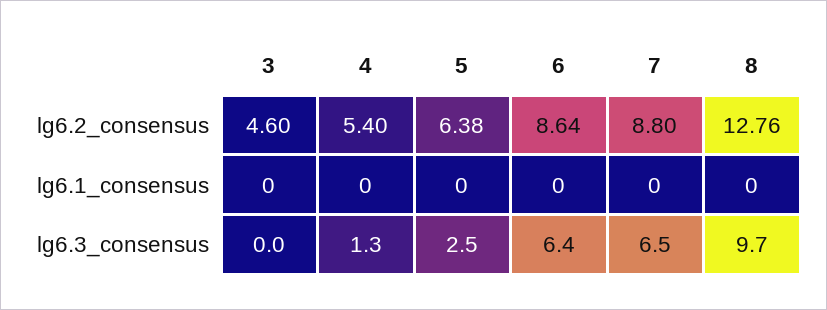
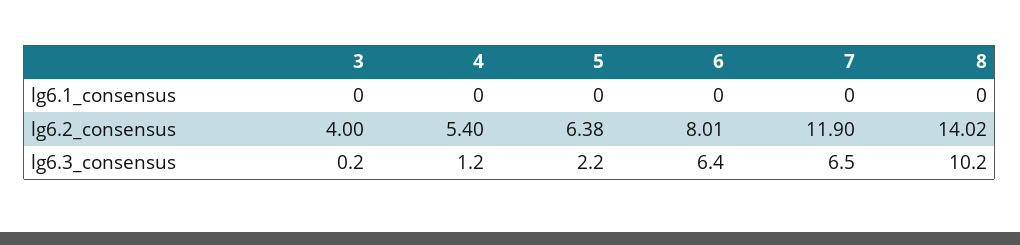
  {
    "3": {
-     "lg6.2_consensus": 4.6,
+     "lg6.2_consensus": 4,
      "lg6.1_consensus": 0,
-     "lg6.3_consensus": 0
+     "lg6.3_consensus": 0.2
    },
    "4": {
      "lg6.2_consensus": 5.4,
      "lg6.1_consensus": 0,
-     "lg6.3_consensus": 1.3
+     "lg6.3_consensus": 1.2
    },
    "5": {
      "lg6.2_consensus": 6.38,
      "lg6.1_consensus": 0,
-     "lg6.3_consensus": 2.5
+     "lg6.3_consensus": 2.2
    },
    "6": {
-     "lg6.2_consensus": 8.64,
+     "lg6.2_consensus": 8.01,
      "lg6.1_consensus": 0,
      "lg6.3_consensus": 6.4
    },
    "7": {
-     "lg6.2_consensus": 8.8,
+     "lg6.2_consensus": 11.9,
      "lg6.1_consensus": 0,
      "lg6.3_consensus": 6.5
    },
    "8": {
-     "lg6.2_consensus": 12.76,
+     "lg6.2_consensus": 14.02,
      "lg6.1_consensus": 0,
-     "lg6.3_consensus": 9.7
+     "lg6.3_consensus": 10.2
    }
  }

